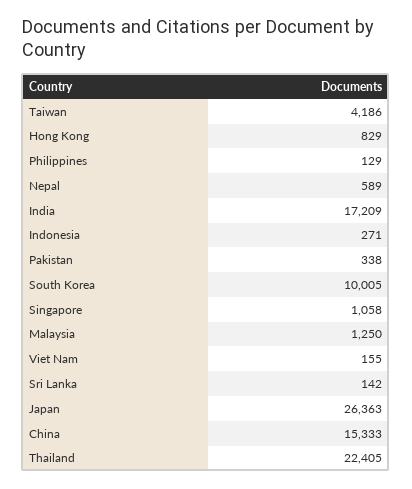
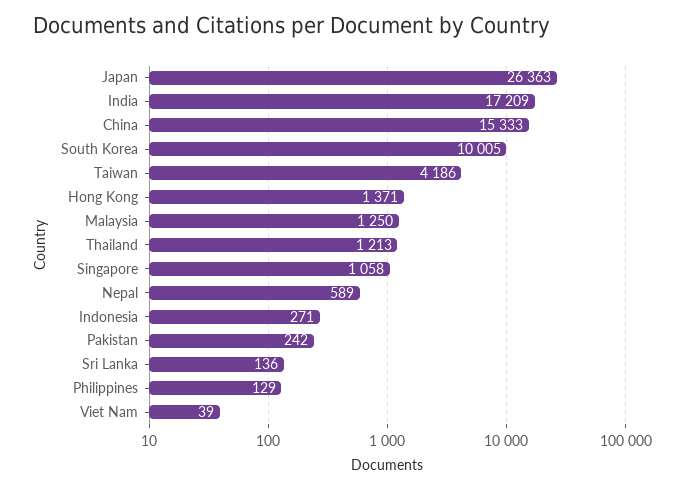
  {
    "Taiwan": 4186,
-   "Hong Kong": 829,
+   "Hong Kong": 1371,
    "Philippines": 129,
    "Nepal": 589,
    "India": 17209,
    "Indonesia": 271,
-   "Pakistan": 338,
+   "Pakistan": 242,
    "South Korea": 10005,
    "Singapore": 1058,
    "Malaysia": 1250,
-   "Viet Nam": 155,
+   "Viet Nam": 39,
-   "Sri Lanka": 142,
+   "Sri Lanka": 136,
    "Japan": 26363,
    "China": 15333,
-   "Thailand": 22405
+   "Thailand": 1213
  }

